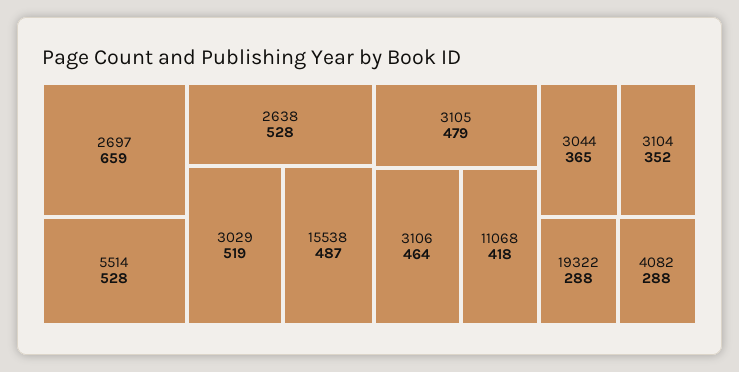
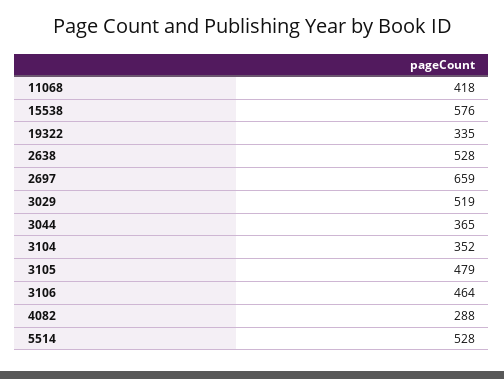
  {
    "2697": 659,
    "5514": 528,
    "2638": 528,
    "3029": 519,
-   "15538": 487,
+   "15538": 576,
    "3105": 479,
    "3106": 464,
    "11068": 418,
    "3044": 365,
    "3104": 352,
-   "19322": 288,
+   "19322": 335,
    "4082": 288
  }

